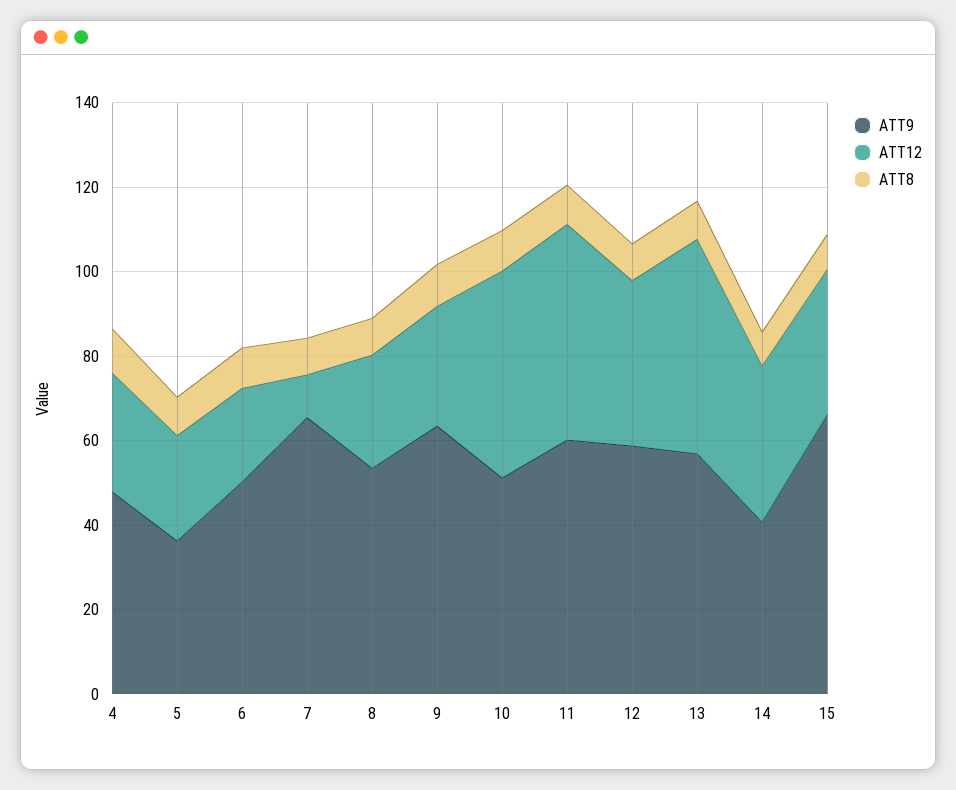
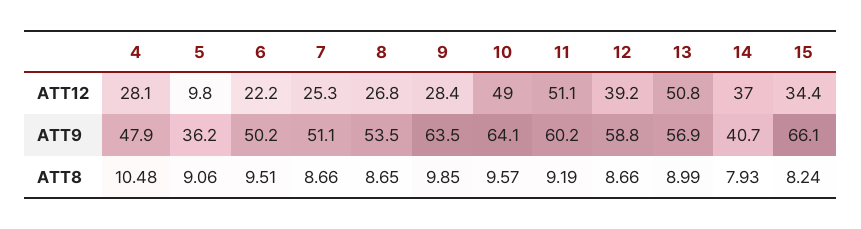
  {
    "ATT9": {
      "4": 47.9,
      "5": 36.2,
      "6": 50.2,
-     "7": 65,
+     "7": 51.1,
      "8": 53.5,
      "9": 63.5,
-     "10": 50,
+     "10": 64.1,
      "11": 60.2,
      "12": 58.8,
      "13": 56.9,
      "14": 40.7,
      "15": 66.1
    },
    "ATT12": {
      "4": 28.1,
-     "5": 25,
+     "5": 9.8,
      "6": 22.2,
-     "7": 10,
+     "7": 25.3,
      "8": 26.8,
      "9": 28.4,
      "10": 49,
      "11": 51.1,
      "12": 39.2,
      "13": 50.8,
      "14": 37,
      "15": 34.4
    },
    "ATT8": {
      "4": 10.48,
      "5": 9.06,
      "6": 9.51,
      "7": 8.66,
      "8": 8.65,
      "9": 9.85,
      "10": 9.57,
      "11": 9.19,
      "12": 8.66,
      "13": 8.99,
      "14": 7.93,
      "15": 8.24
    }
  }

